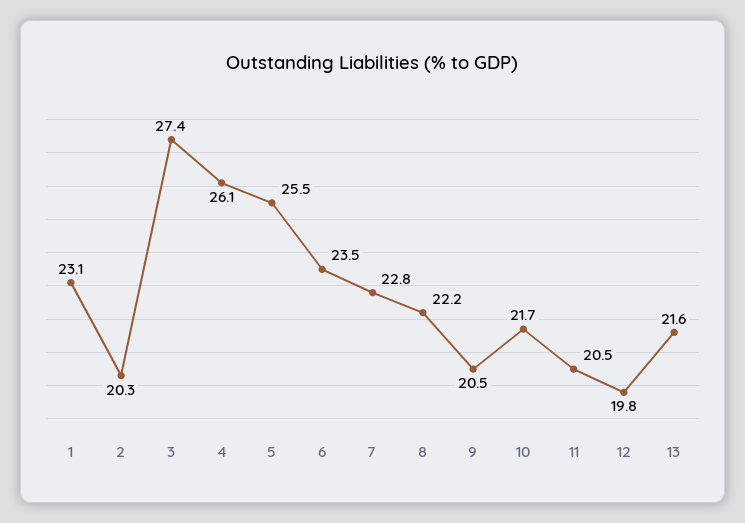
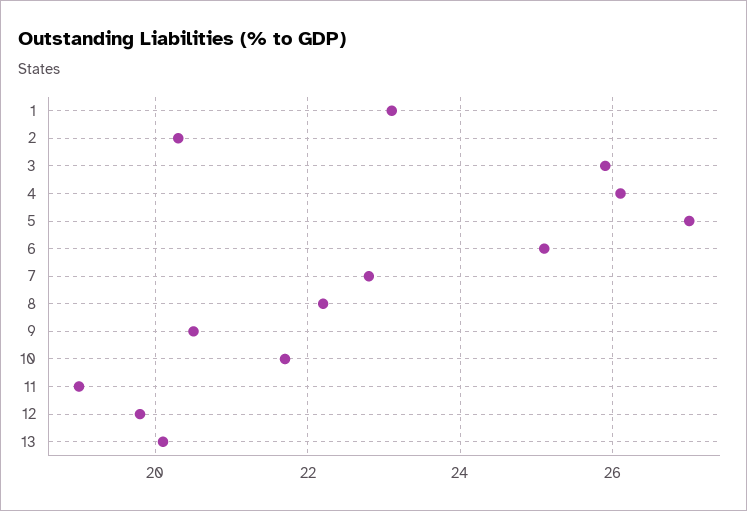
  {
    "1": 23.1,
    "2": 20.3,
-   "3": 27.4,
+   "3": 26,
    "4": 26.1,
-   "5": 25.5,
+   "5": 27,
-   "6": 23.5,
+   "6": 25,
    "7": 22.8,
    "8": 22.2,
    "9": 20.5,
    "10": 21.7,
-   "11": 20.5,
+   "11": 19,
    "12": 19.8,
-   "13": 21.6
+   "13": 20
  }

